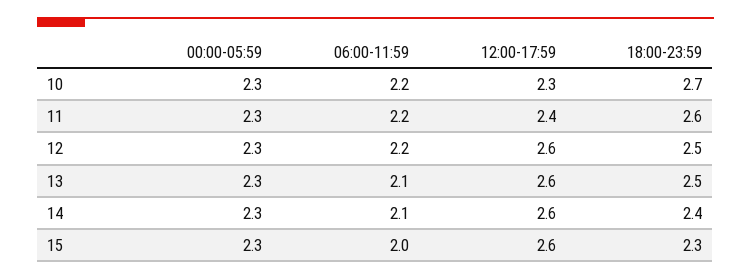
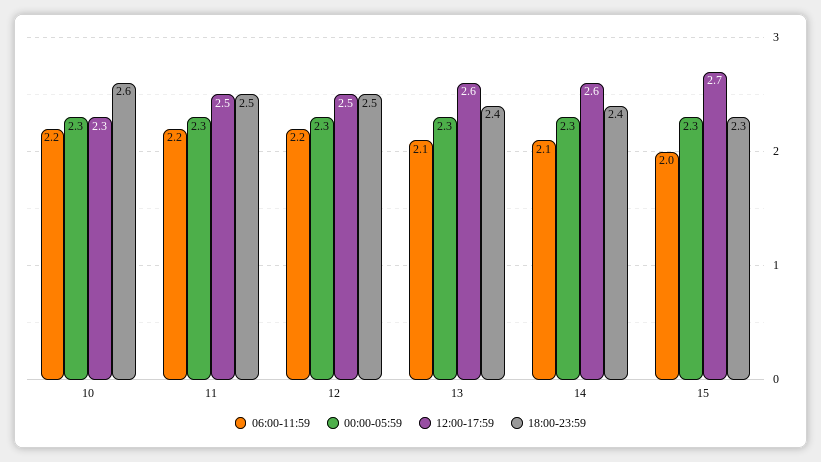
  {
    "00:00-05:59": {
      "10": 2.3,
      "11": 2.3,
      "12": 2.3,
      "13": 2.3,
      "14": 2.3,
      "15": 2.3
    },
    "06:00-11:59": {
      "10": 2.2,
      "11": 2.2,
      "12": 2.2,
      "13": 2.1,
      "14": 2.1,
      "15": 2
    },
    "12:00-17:59": {
      "10": 2.3,
-     "11": 2.4,
+     "11": 2.5,
-     "12": 2.6,
+     "12": 2.5,
      "13": 2.6,
      "14": 2.6,
-     "15": 2.6
+     "15": 2.7
    },
    "18:00-23:59": {
-     "10": 2.7,
+     "10": 2.6,
-     "11": 2.6,
+     "11": 2.5,
      "12": 2.5,
-     "13": 2.5,
+     "13": 2.4,
      "14": 2.4,
      "15": 2.3
    }
  }

